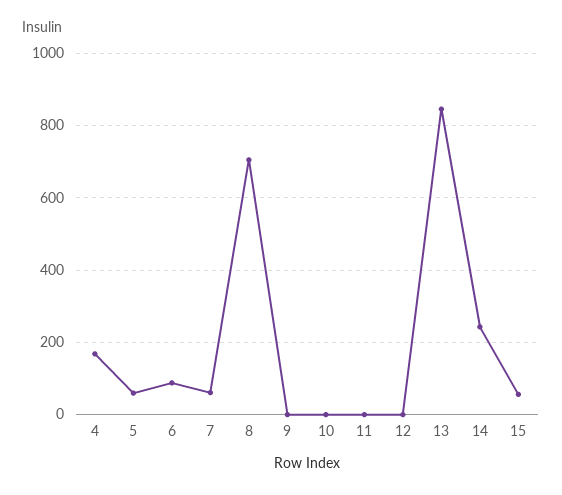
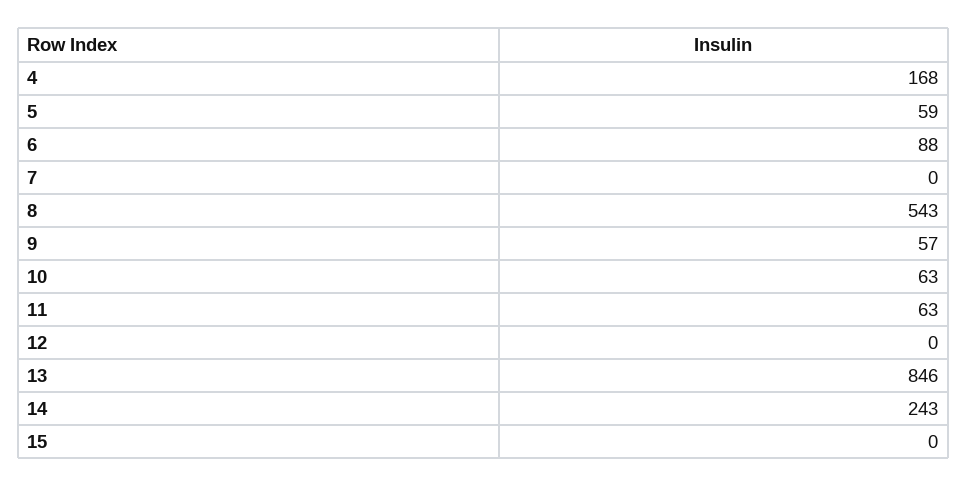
  {
    "4": 168,
    "5": 59,
    "6": 88,
-   "7": 60,
+   "7": 0,
-   "8": 700,
+   "8": 543,
-   "9": 0,
+   "9": 57,
-   "10": 0,
+   "10": 63,
-   "11": 0,
+   "11": 63,
    "12": 0,
    "13": 846,
    "14": 243,
-   "15": 60
+   "15": 0
  }

